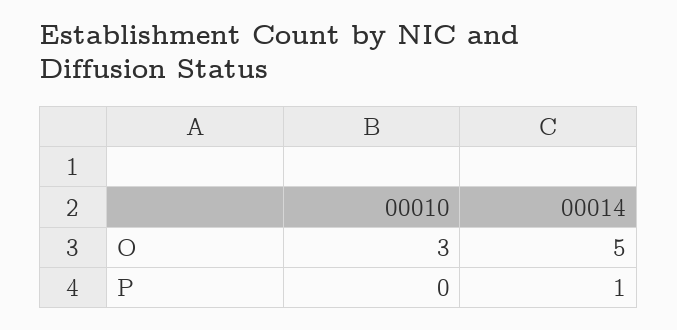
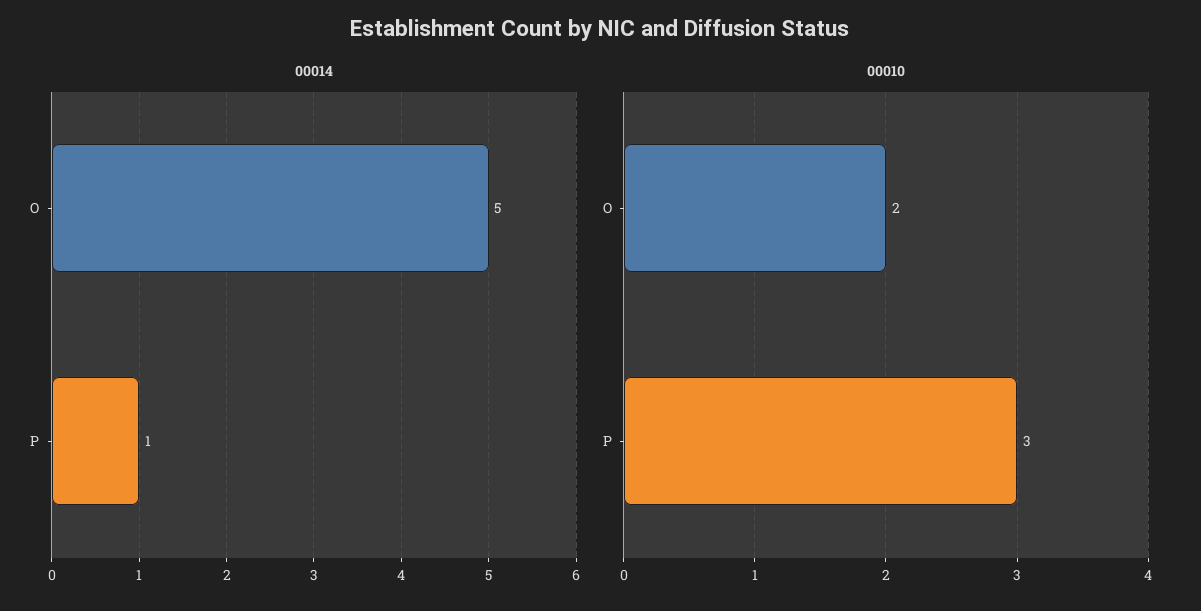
  {
    "00010": {
-     "O": 3,
+     "O": 2,
-     "P": 0
+     "P": 3
    },
    "00014": {
      "O": 5,
      "P": 1
    }
  }

